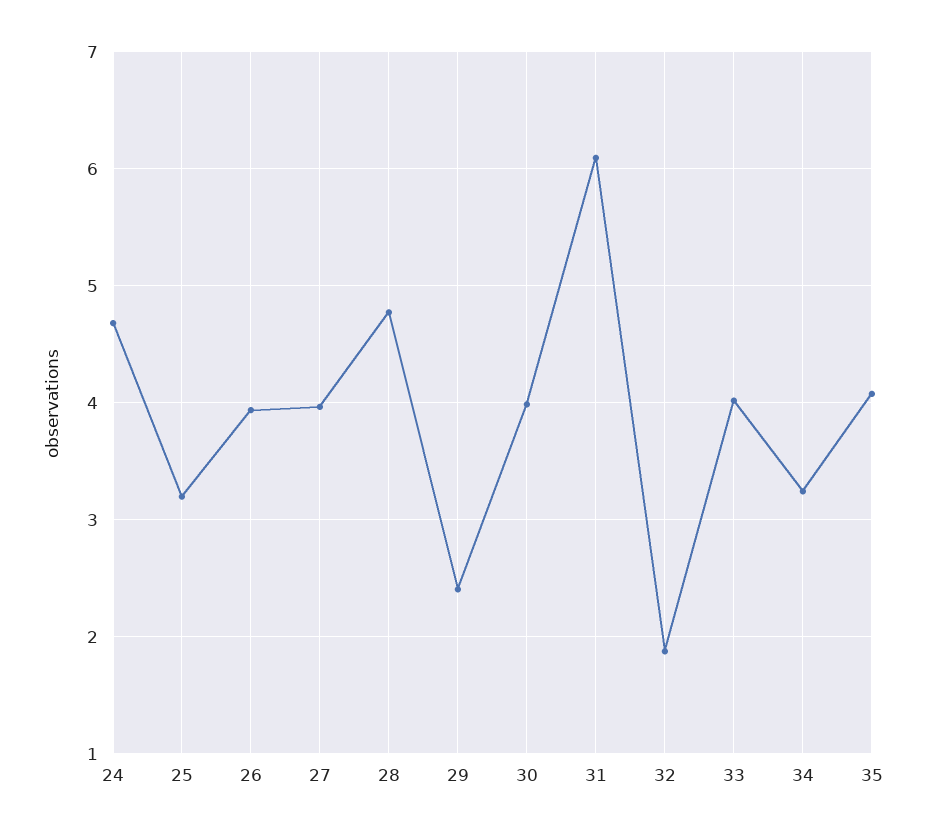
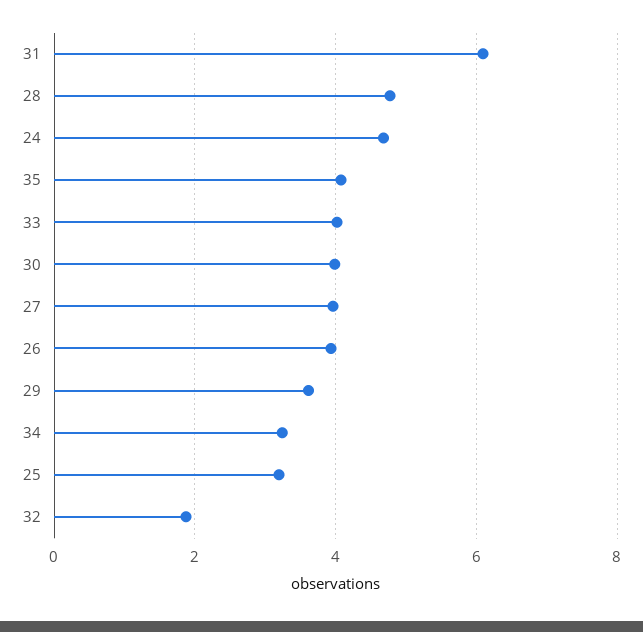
  {
    "24": 4.7,
    "25": 3.2,
    "26": 3.9,
    "27": 4,
    "28": 4.8,
-   "29": 2.4,
+   "29": 3.6,
    "30": 4,
    "31": 6.1,
    "32": 1.9,
    "33": 4,
    "34": 3.2,
    "35": 4.1
  }

